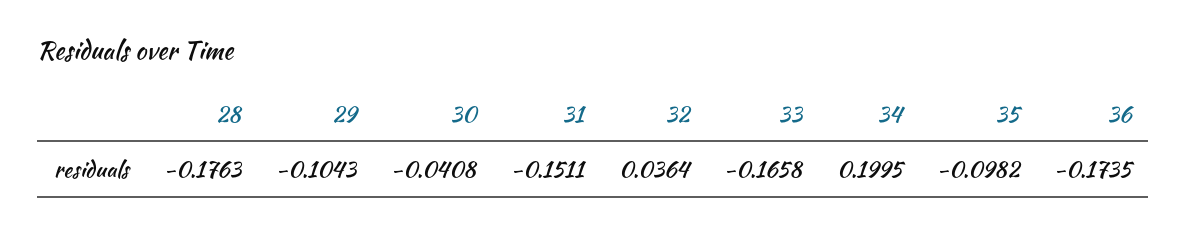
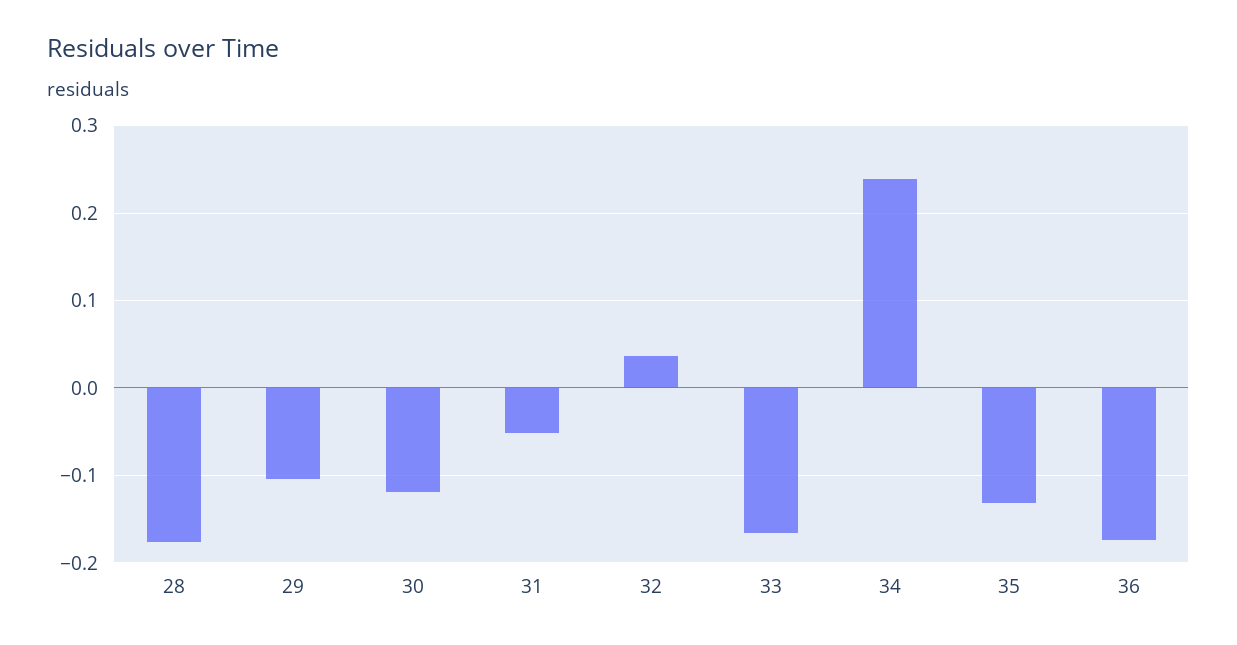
  {
    "28": -0.1763,
    "29": -0.1043,
-   "30": -0.0408,
+   "30": -0.12,
-   "31": -0.1511,
+   "31": -0.05,
    "32": 0.0364,
    "33": -0.1658,
-   "34": 0.1995,
+   "34": 0.24,
-   "35": -0.0982,
+   "35": -0.13,
    "36": -0.1735
  }

